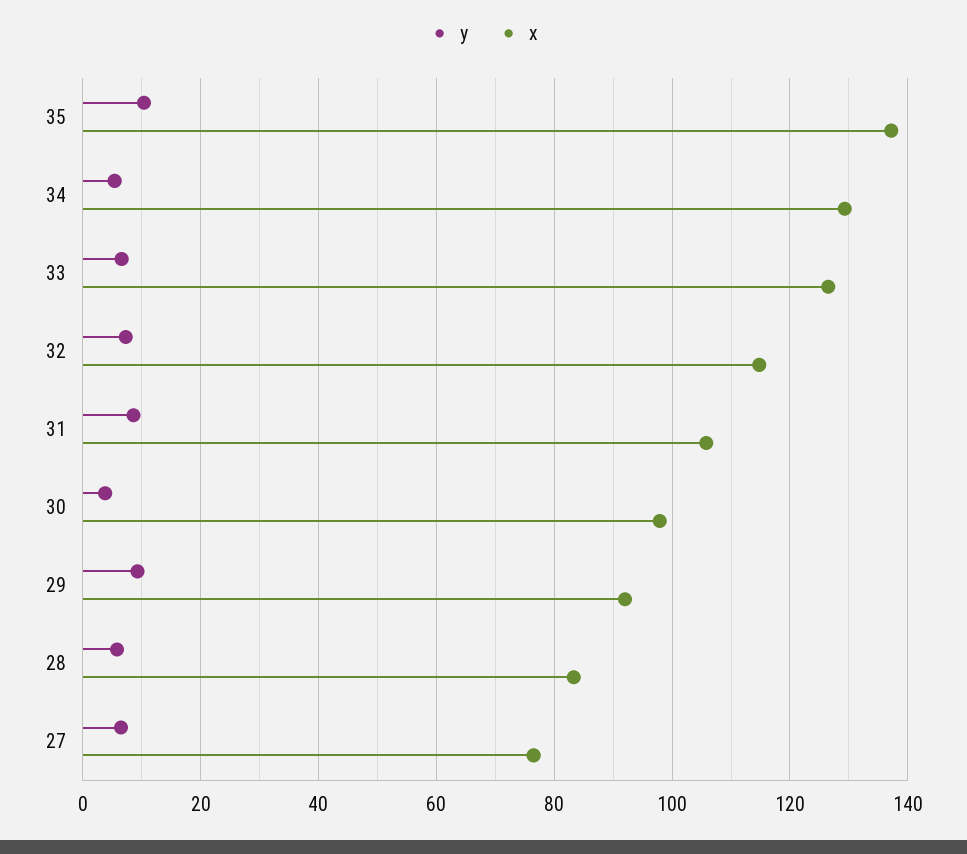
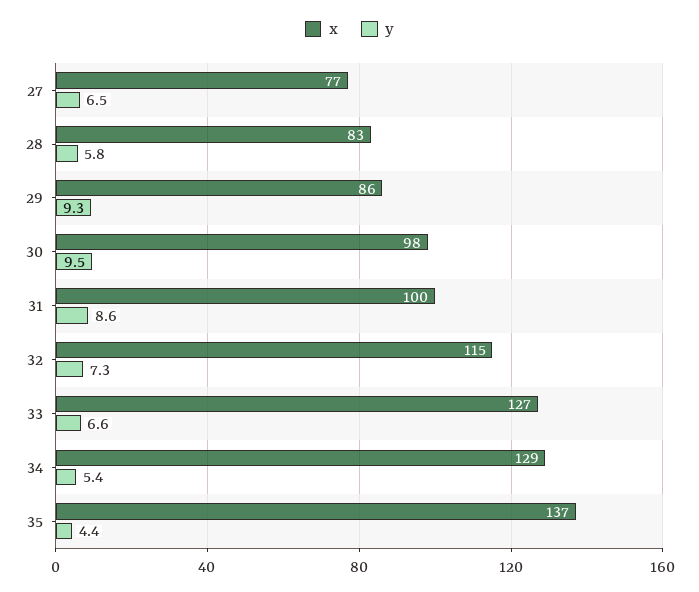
  {
    "y": {
-     "35": 10,
+     "35": 4.4,
      "34": 5.4,
      "33": 6.6,
      "32": 7.3,
      "31": 8.6,
-     "30": 4,
+     "30": 9.5,
      "29": 9.3,
      "28": 5.8,
      "27": 6.5
    },
    "x": {
      "35": 137,
      "34": 129,
      "33": 127,
      "32": 115,
-     "31": 106,
+     "31": 100,
      "30": 98,
-     "29": 92,
+     "29": 86,
      "28": 83,
      "27": 77
    }
  }

